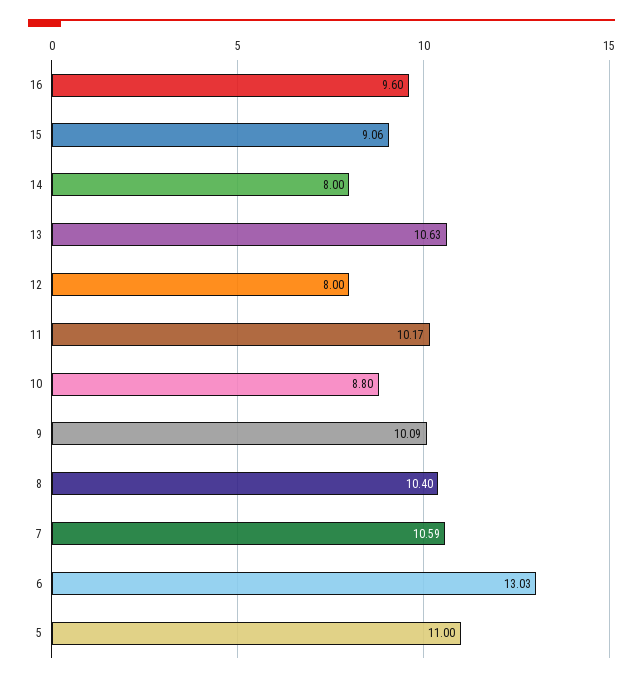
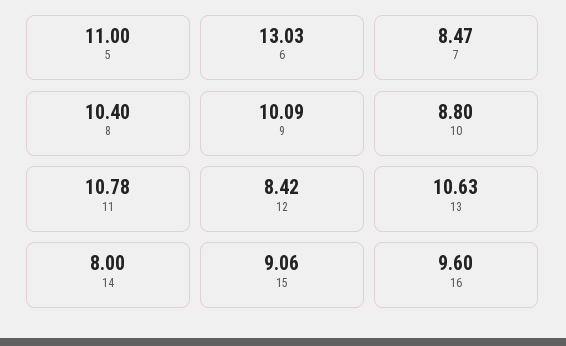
  {
    "16": 9.6,
    "15": 9.06,
    "14": 8,
    "13": 10.63,
-   "12": 8,
+   "12": 8.42,
-   "11": 10.17,
+   "11": 10.78,
    "10": 8.8,
    "9": 10.09,
    "8": 10.4,
-   "7": 10.59,
+   "7": 8.47,
    "6": 13.03,
    "5": 11
  }

